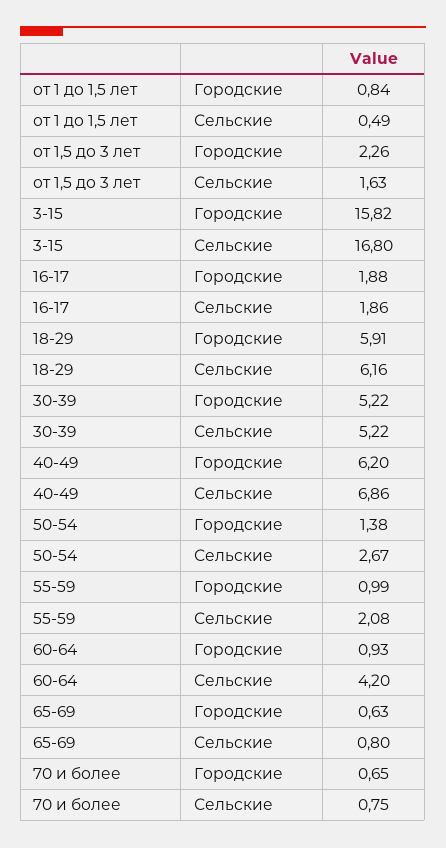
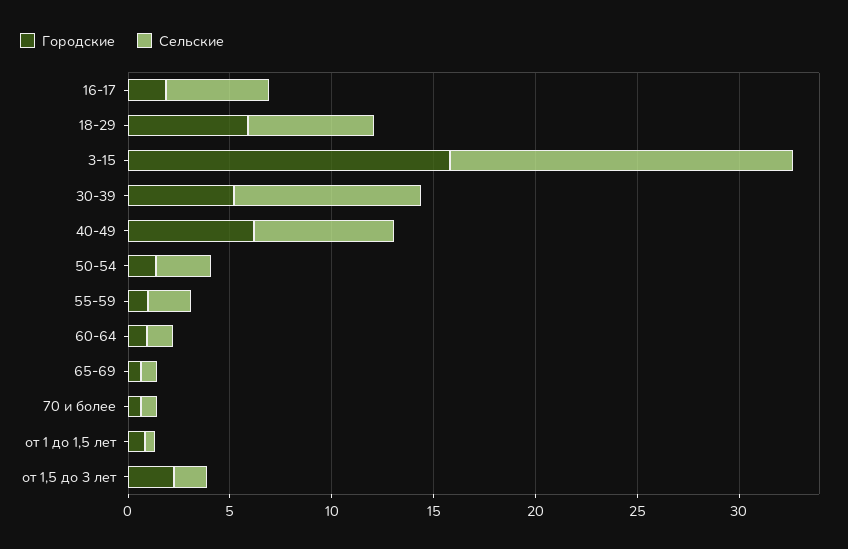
  {
    "Городские": {
      "от 1 до 1,5 лет": 0.84,
      "от 1,5 до 3 лет": 2.26,
      "3-15": 15.82,
      "16-17": 1.88,
      "18-29": 5.91,
      "30-39": 5.22,
      "40-49": 6.2,
      "50-54": 1.38,
      "55-59": 0.99,
      "60-64": 0.93,
      "65-69": 0.63,
      "70 и более": 0.65
    },
    "Сельские": {
      "от 1 до 1,5 лет": 0.49,
      "от 1,5 до 3 лет": 1.63,
      "3-15": 16.8,
-     "16-17": 1.86,
+     "16-17": 5,
      "18-29": 6.16,
-     "30-39": 5.22,
+     "30-39": 9,
      "40-49": 6.86,
      "50-54": 2.67,
      "55-59": 2.08,
-     "60-64": 4.2,
+     "60-64": 1,
      "65-69": 0.8,
      "70 и более": 0.75
    }
  }

